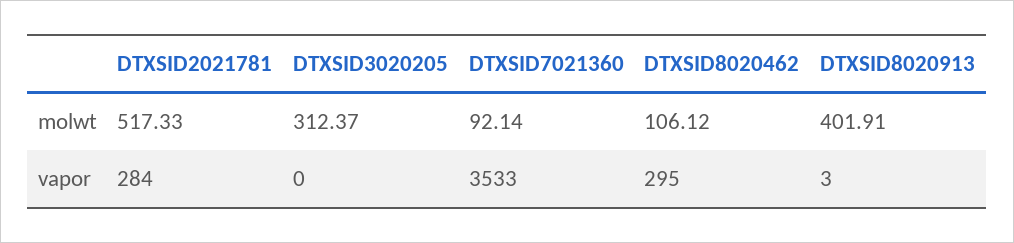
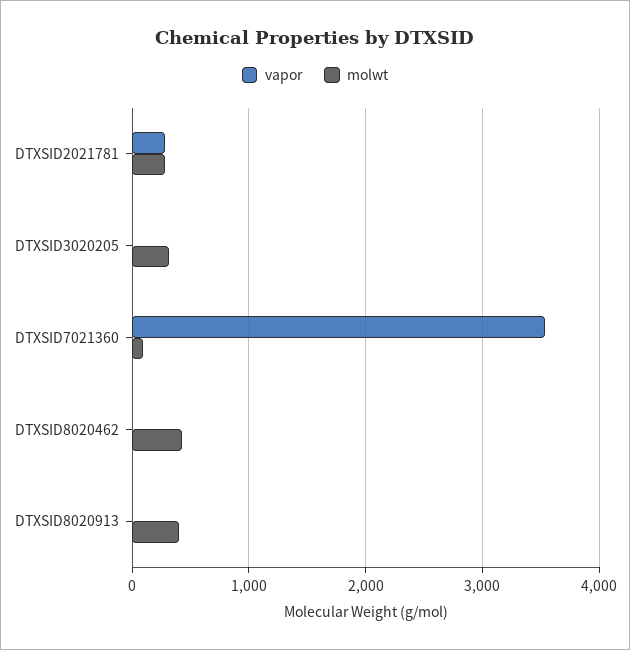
  {
    "molwt": {
-     "DTXSID2021781": 517.33,
+     "DTXSID2021781": 300,
      "DTXSID3020205": 312.37,
      "DTXSID7021360": 92.14,
-     "DTXSID8020462": 106.12,
+     "DTXSID8020462": 400,
      "DTXSID8020913": 401.91
    },
    "vapor": {
      "DTXSID2021781": 284,
      "DTXSID3020205": 0,
      "DTXSID7021360": 3533,
-     "DTXSID8020462": 295,
+     "DTXSID8020462": 0,
      "DTXSID8020913": 3
    }
  }

